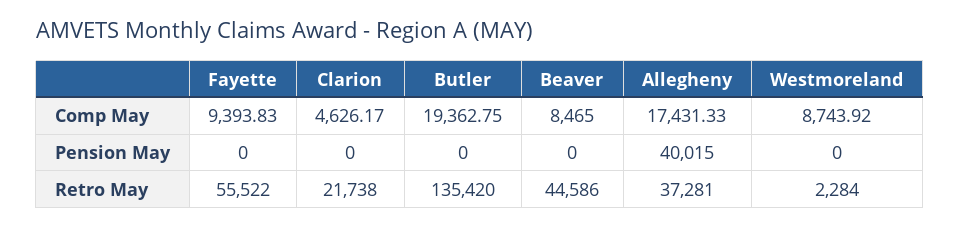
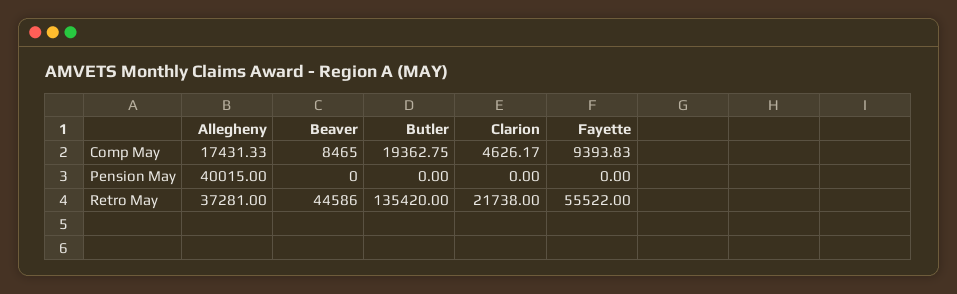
  {
    "Fayette": {
      "Comp May": 9393.83,
      "Pension May": 0,
      "Retro May": 55522
    },
    "Clarion": {
      "Comp May": 4626.17,
      "Pension May": 0,
      "Retro May": 21738
    },
    "Butler": {
      "Comp May": 19362.75,
      "Pension May": 0,
      "Retro May": 135420
    },
    "Beaver": {
      "Comp May": 8465,
      "Pension May": 0,
      "Retro May": 44586
    },
    "Allegheny": {
      "Comp May": 17431.33,
      "Pension May": 40015,
      "Retro May": 37281
-   },
+   }
-   "Westmoreland": {
-     "Comp May": 8743.92,
-     "Pension May": 0,
-     "Retro May": 2284
-   }
  }

